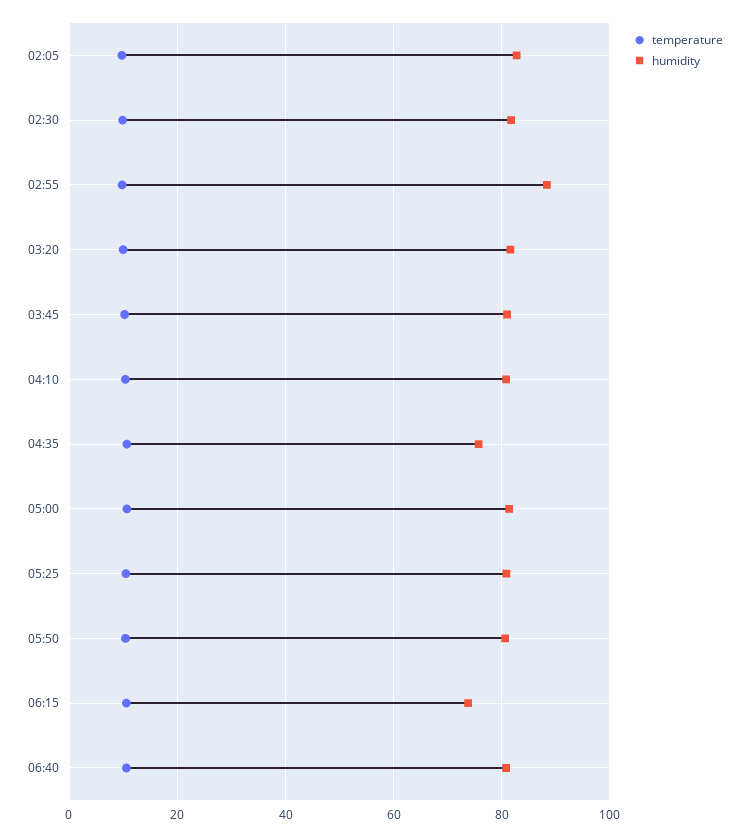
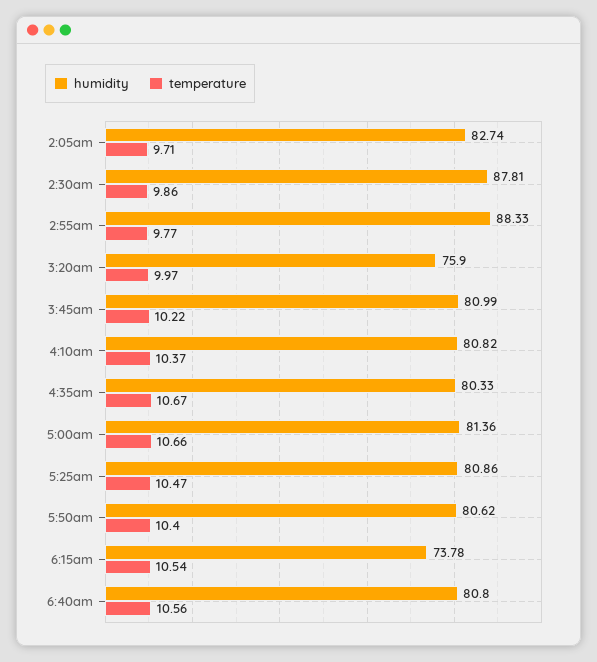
  {
    "temperature": {
      "02:05": 9.71,
      "02:30": 9.86,
      "02:55": 9.77,
      "03:20": 9.97,
      "03:45": 10.22,
      "04:10": 10.37,
      "04:35": 10.67,
      "05:00": 10.66,
      "05:25": 10.47,
      "05:50": 10.4,
      "06:15": 10.54,
      "06:40": 10.56
    },
    "humidity": {
      "02:05": 82.74,
-     "02:30": 82,
+     "02:30": 87.81,
      "02:55": 88.33,
-     "03:20": 82,
+     "03:20": 75.9,
      "03:45": 80.99,
      "04:10": 80.82,
-     "04:35": 76,
+     "04:35": 80.33,
      "05:00": 81.36,
      "05:25": 80.86,
      "05:50": 80.62,
      "06:15": 73.78,
      "06:40": 80.8
    }
  }

